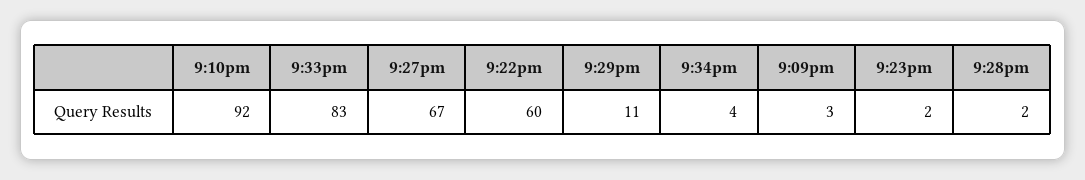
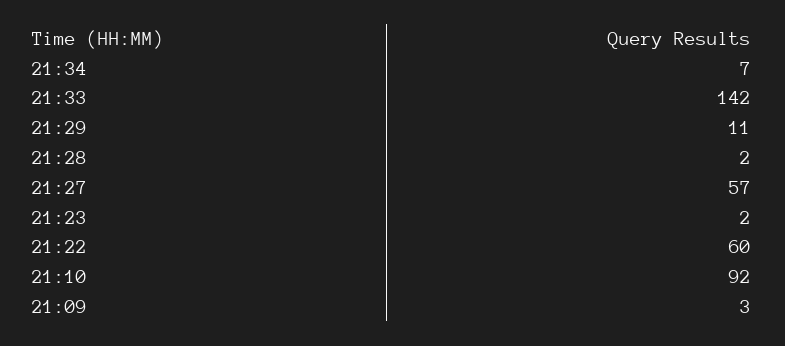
  {
    "9:10pm": 92,
-   "9:33pm": 83,
+   "9:33pm": 142,
-   "9:27pm": 67,
+   "9:27pm": 57,
    "9:22pm": 60,
    "9:29pm": 11,
-   "9:34pm": 4,
+   "9:34pm": 7,
    "9:09pm": 3,
    "9:23pm": 2,
    "9:28pm": 2
  }

